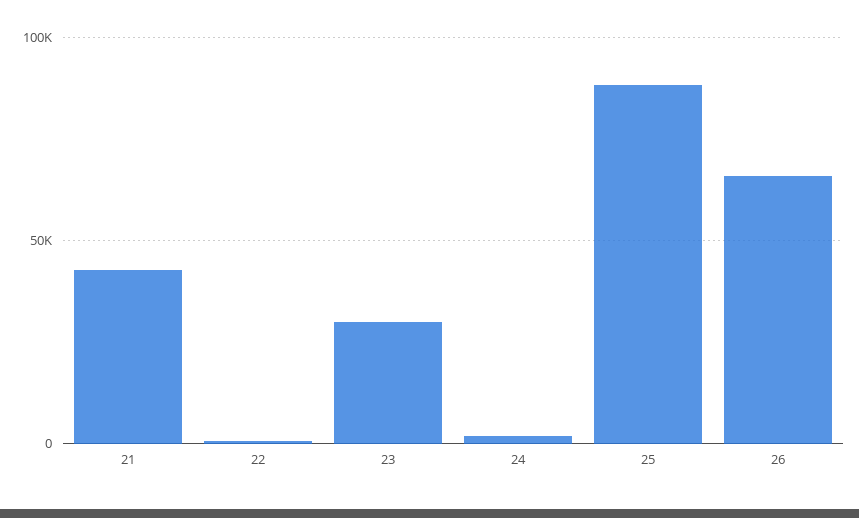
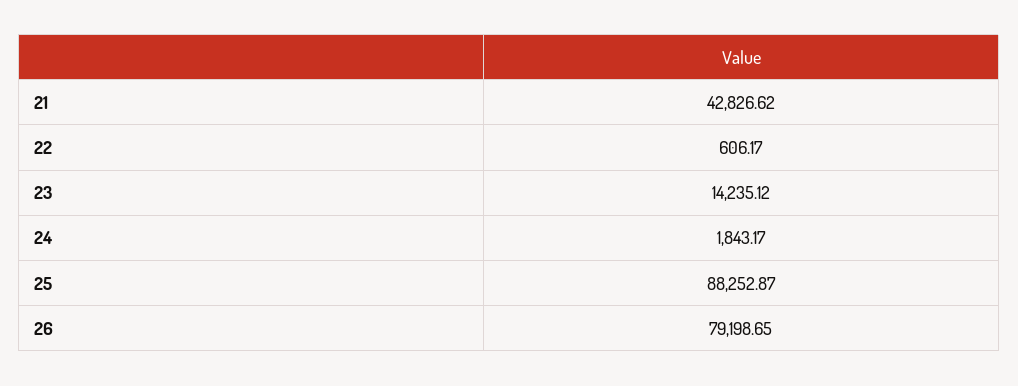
  {
    "21": 42826.62,
    "22": 606.17,
-   "23": 30000,
+   "23": 14235.12,
    "24": 1843.17,
    "25": 88252.87,
-   "26": 65000
+   "26": 79198.65
  }

